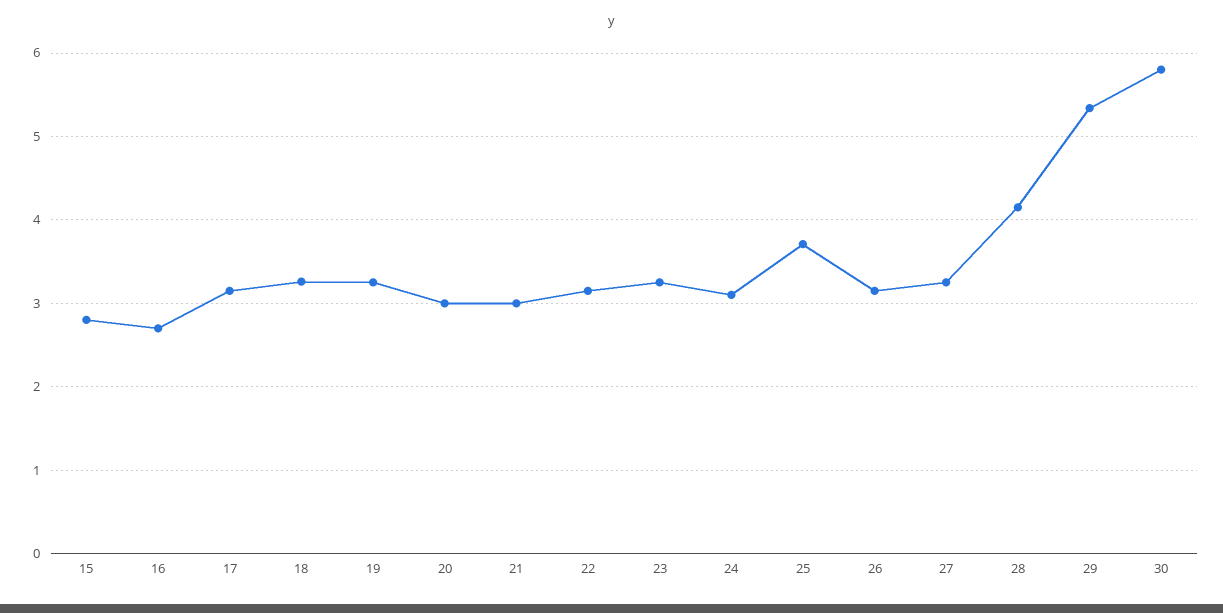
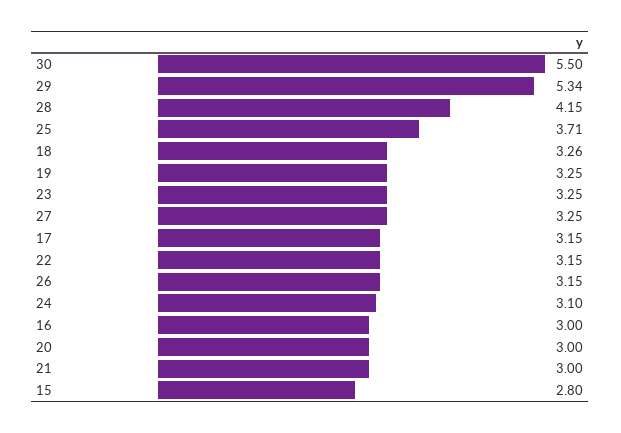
  {
    "15": 2.8,
-   "16": 2.7,
+   "16": 3,
    "17": 3.15,
    "18": 3.26,
    "19": 3.25,
    "20": 3,
    "21": 3,
    "22": 3.15,
    "23": 3.25,
    "24": 3.1,
    "25": 3.71,
    "26": 3.15,
    "27": 3.25,
    "28": 4.15,
    "29": 5.34,
-   "30": 5.8
+   "30": 5.5
  }

